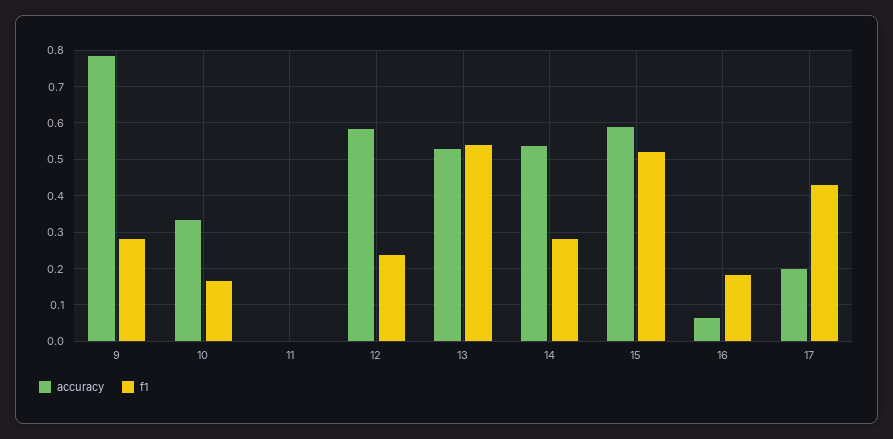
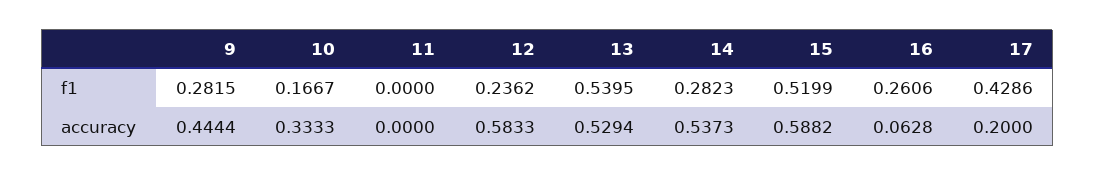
  {
    "accuracy": {
-     "9": 0.78,
+     "9": 0.4444,
      "10": 0.3333,
      "11": 0,
      "12": 0.5833,
      "13": 0.5294,
      "14": 0.5373,
      "15": 0.5882,
      "16": 0.0628,
      "17": 0.2
    },
    "f1": {
      "9": 0.2815,
      "10": 0.1667,
      "11": 0,
      "12": 0.2362,
      "13": 0.5395,
      "14": 0.2823,
      "15": 0.5199,
-     "16": 0.18,
+     "16": 0.2606,
      "17": 0.4286
    }
  }

